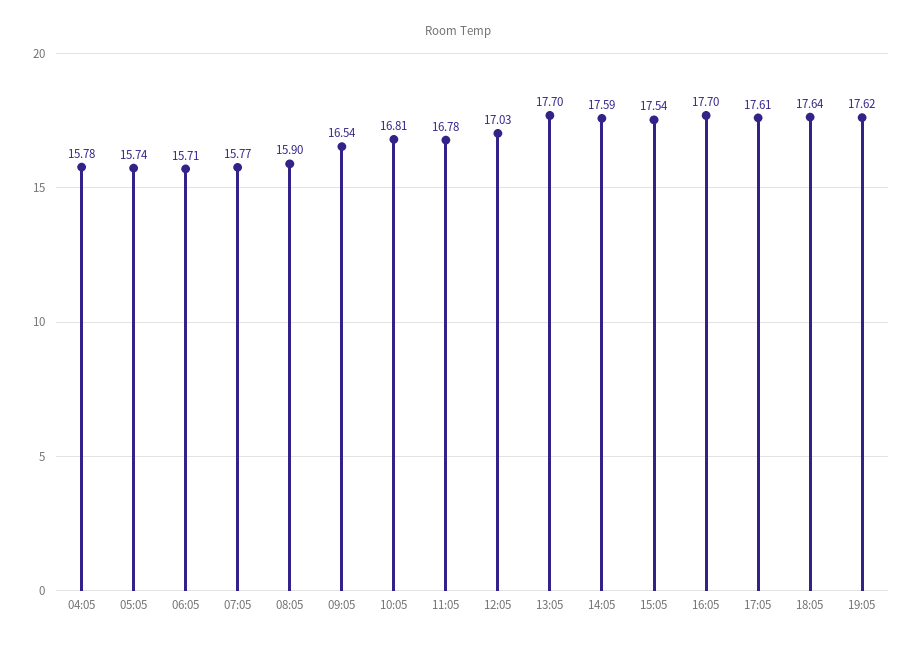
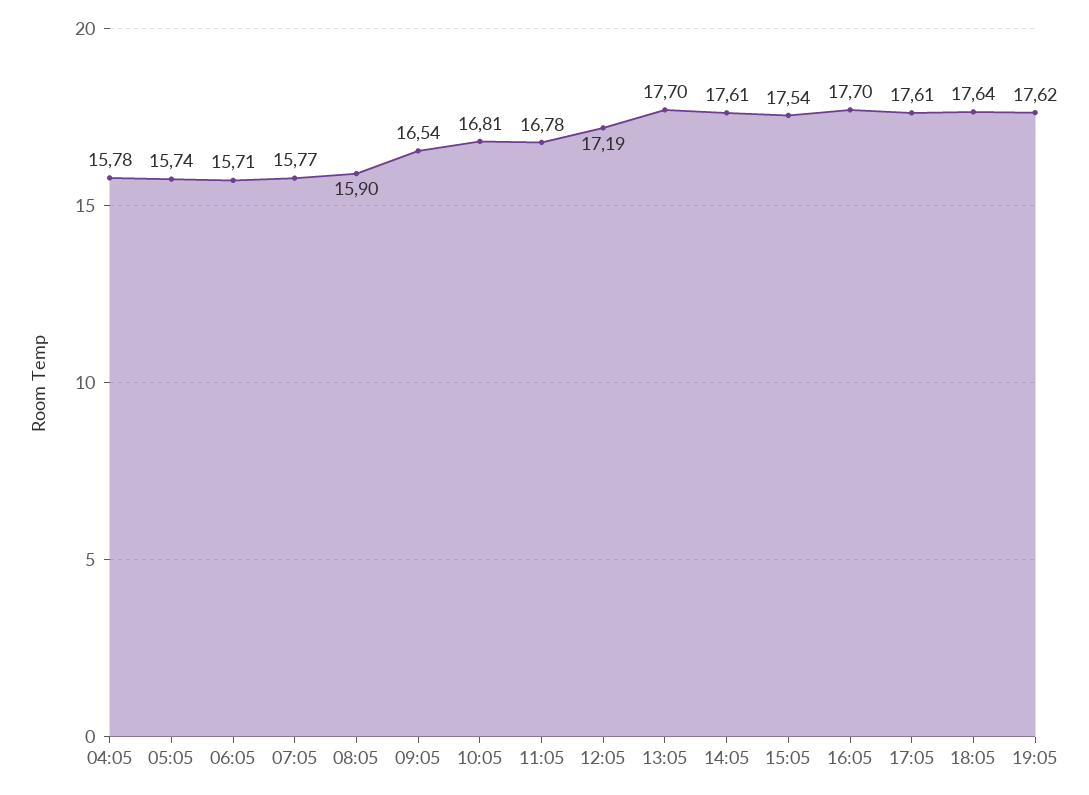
  {
    "04:05": 15.78,
    "05:05": 15.74,
    "06:05": 15.71,
    "07:05": 15.77,
    "08:05": 15.9,
    "09:05": 16.54,
    "10:05": 16.81,
    "11:05": 16.78,
-   "12:05": 17.03,
+   "12:05": 17.19,
    "13:05": 17.7,
-   "14:05": 17.59,
+   "14:05": 17.61,
    "15:05": 17.54,
    "16:05": 17.7,
    "17:05": 17.61,
    "18:05": 17.64,
    "19:05": 17.62
  }

